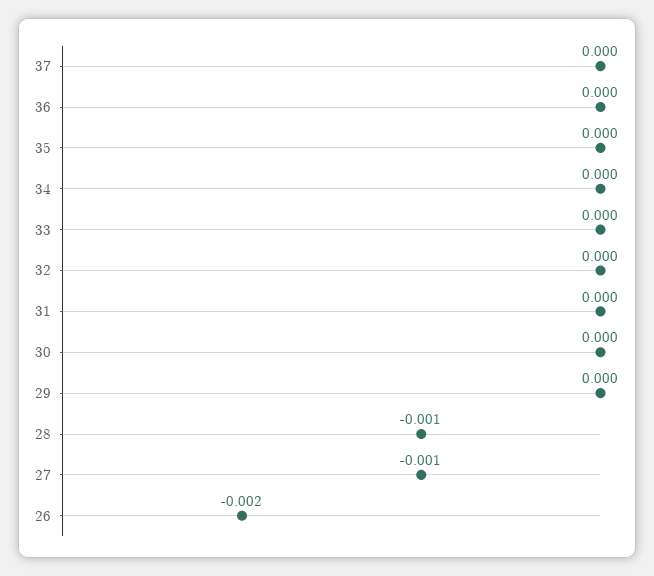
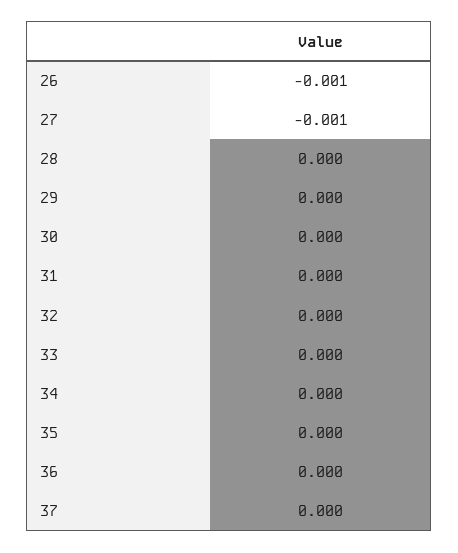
  {
    "37": 0,
    "36": 0,
    "35": 0,
    "34": 0,
    "33": 0,
    "32": 0,
    "31": 0,
    "30": 0,
    "29": 0,
-   "28": -0.001,
+   "28": 0,
    "27": -0.001,
-   "26": -0.002
+   "26": -0.001
  }

